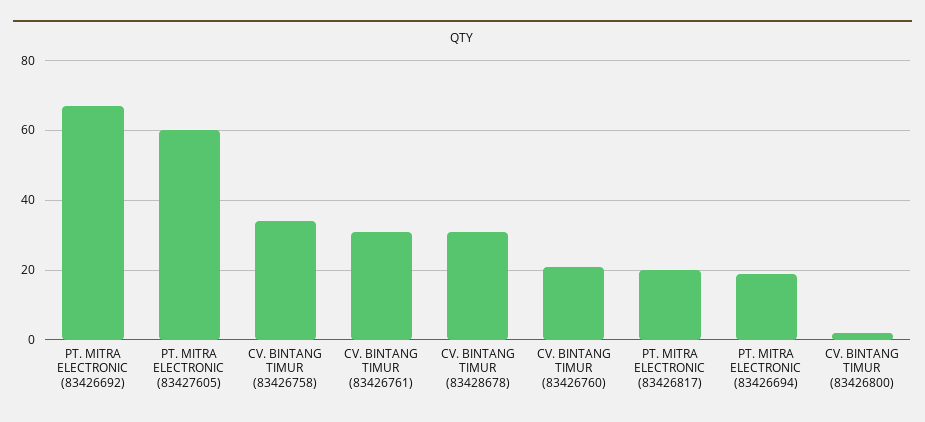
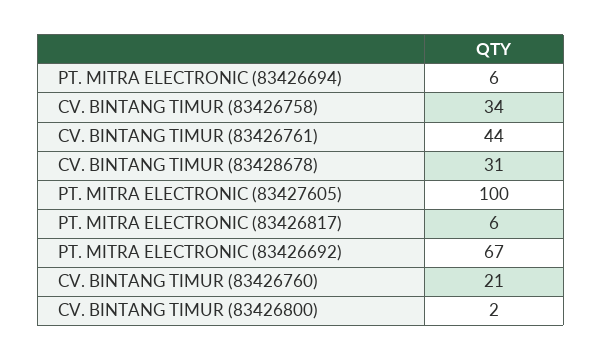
  {
    "PT. MITRA ELECTRONIC (83426692)": 67,
-   "PT. MITRA ELECTRONIC (83427605)": 60,
+   "PT. MITRA ELECTRONIC (83427605)": 100,
    "CV. BINTANG TIMUR (83426758)": 34,
-   "CV. BINTANG TIMUR (83426761)": 30,
+   "CV. BINTANG TIMUR (83426761)": 44,
    "CV. BINTANG TIMUR (83428678)": 31,
    "CV. BINTANG TIMUR (83426760)": 21,
-   "PT. MITRA ELECTRONIC (83426817)": 20,
+   "PT. MITRA ELECTRONIC (83426817)": 6,
-   "PT. MITRA ELECTRONIC (83426694)": 20,
+   "PT. MITRA ELECTRONIC (83426694)": 6,
    "CV. BINTANG TIMUR (83426800)": 2
  }

